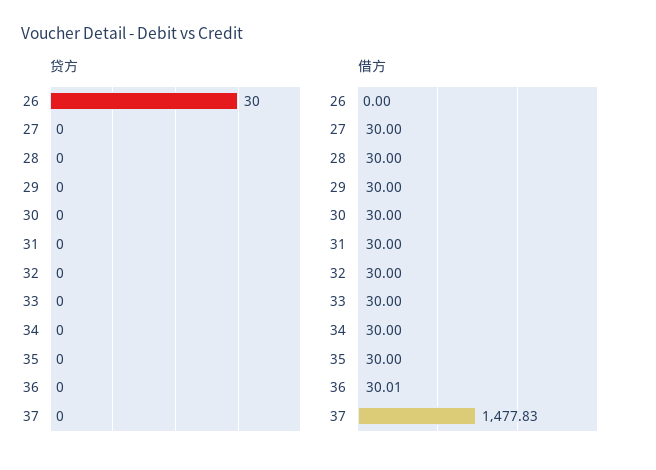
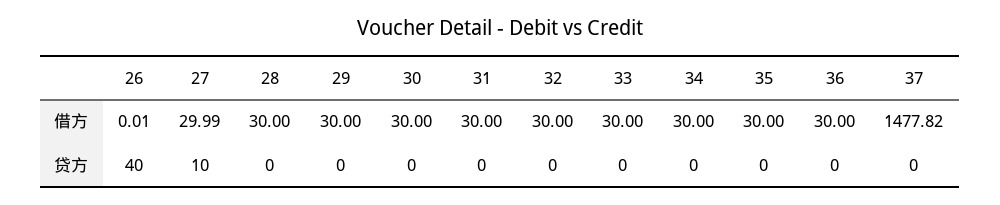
  {
    "贷方": {
-     "26": 30,
+     "26": 40,
-     "27": 0,
+     "27": 10,
      "28": 0,
      "29": 0,
      "30": 0,
      "31": 0,
      "32": 0,
      "33": 0,
      "34": 0,
      "35": 0,
      "36": 0,
      "37": 0
    },
    "借方": {
-     "26": 0,
+     "26": 0.01,
-     "27": 30,
+     "27": 29.99,
      "28": 30,
      "29": 30,
      "30": 30,
      "31": 30,
      "32": 30,
      "33": 30,
      "34": 30,
      "35": 30,
-     "36": 30.01,
+     "36": 30,
-     "37": 1477.83
+     "37": 1477.82
    }
  }

